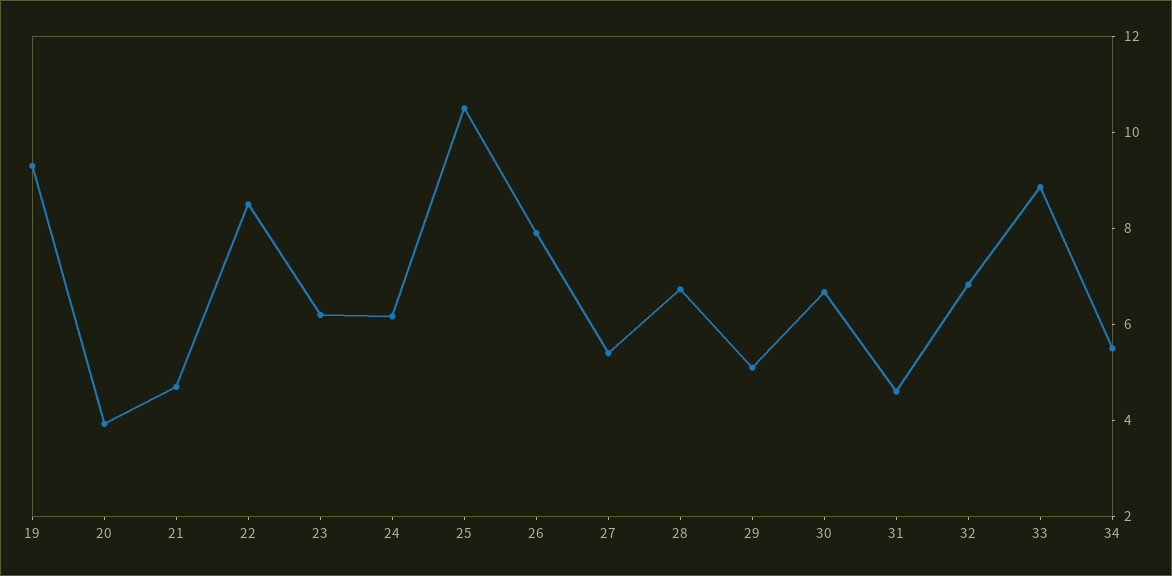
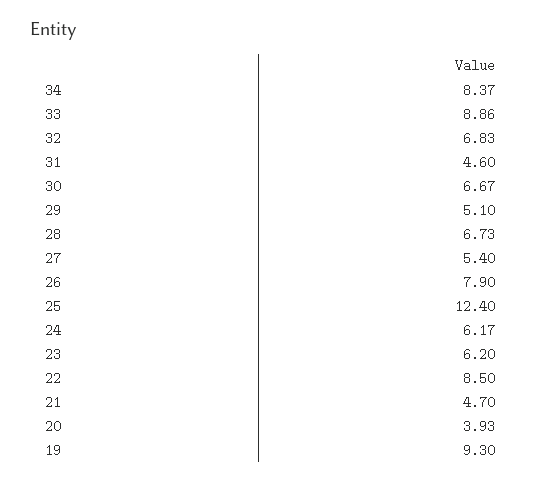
  {
    "19": 9.3,
    "20": 3.93,
    "21": 4.7,
    "22": 8.5,
    "23": 6.2,
    "24": 6.17,
-   "25": 10.5,
+   "25": 12.4,
    "26": 7.9,
    "27": 5.4,
    "28": 6.73,
    "29": 5.1,
    "30": 6.67,
    "31": 4.6,
    "32": 6.83,
    "33": 8.86,
-   "34": 5.5
+   "34": 8.37
  }

